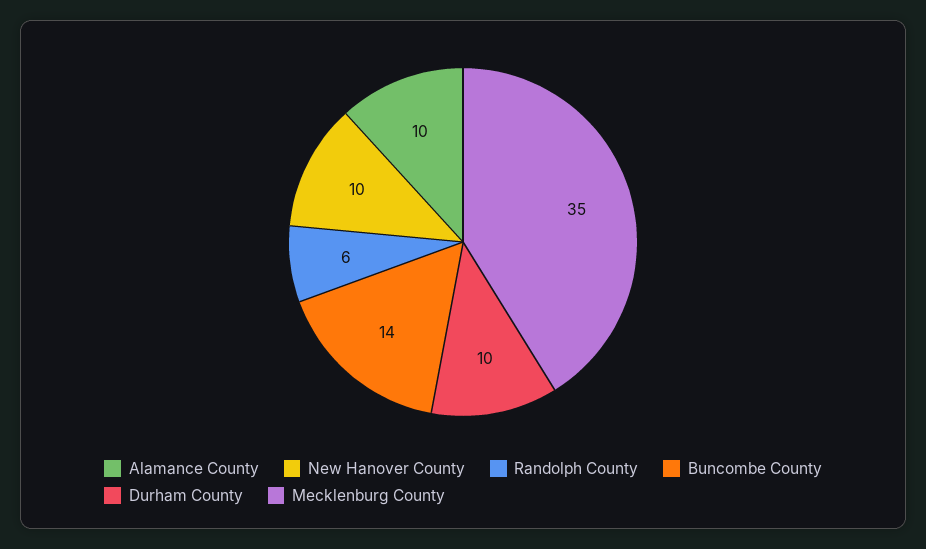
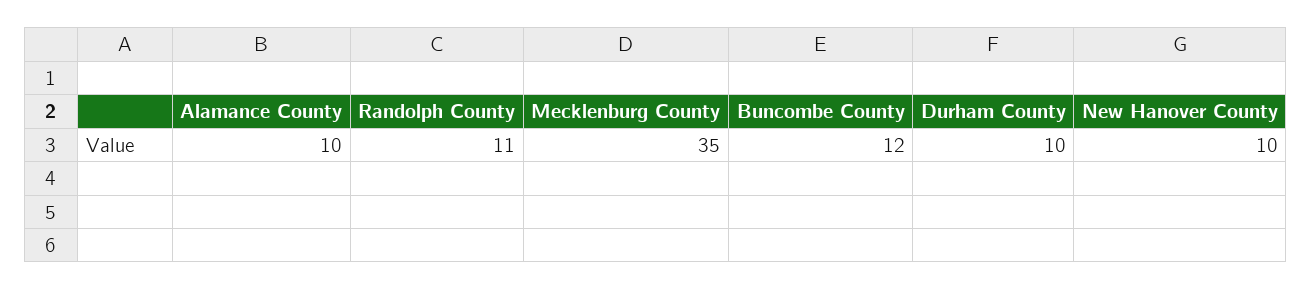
  {
    "Alamance County": 10,
    "New Hanover County": 10,
-   "Randolph County": 6,
+   "Randolph County": 11,
-   "Buncombe County": 14,
+   "Buncombe County": 12,
    "Durham County": 10,
    "Mecklenburg County": 35
  }

